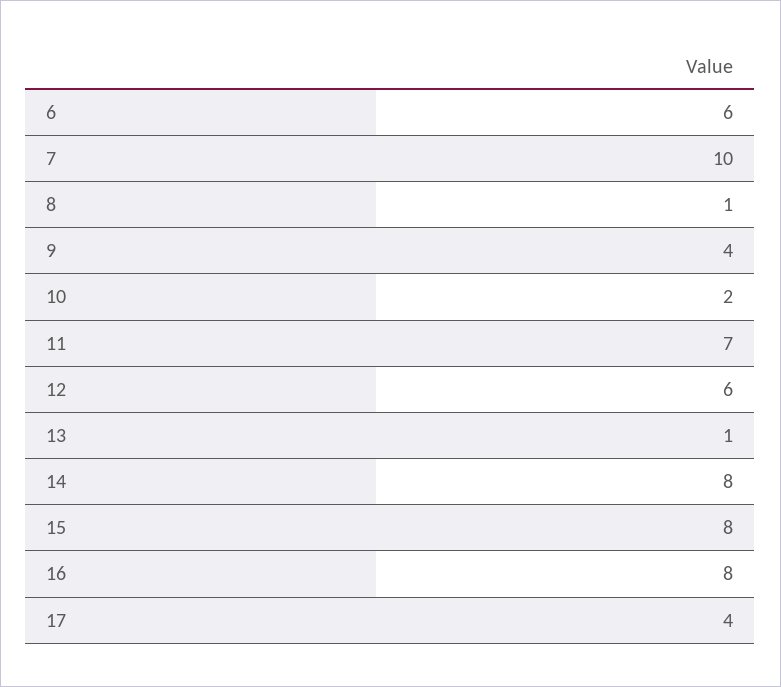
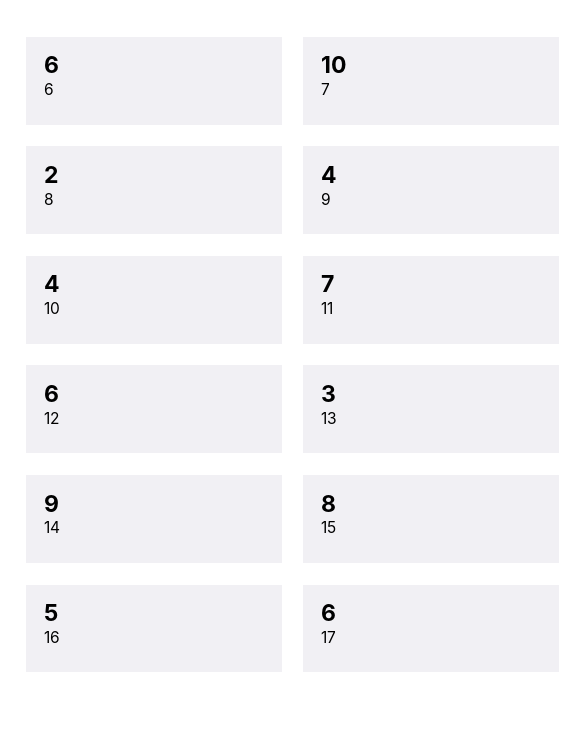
  {
    "6": 6,
    "7": 10,
-   "8": 1,
+   "8": 2,
    "9": 4,
-   "10": 2,
+   "10": 4,
    "11": 7,
    "12": 6,
-   "13": 1,
+   "13": 3,
-   "14": 8,
+   "14": 9,
    "15": 8,
-   "16": 8,
+   "16": 5,
-   "17": 4
+   "17": 6
  }

